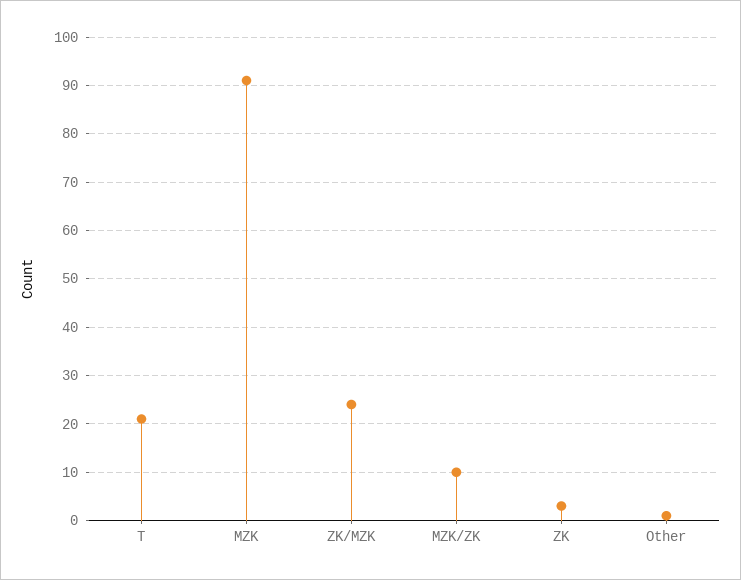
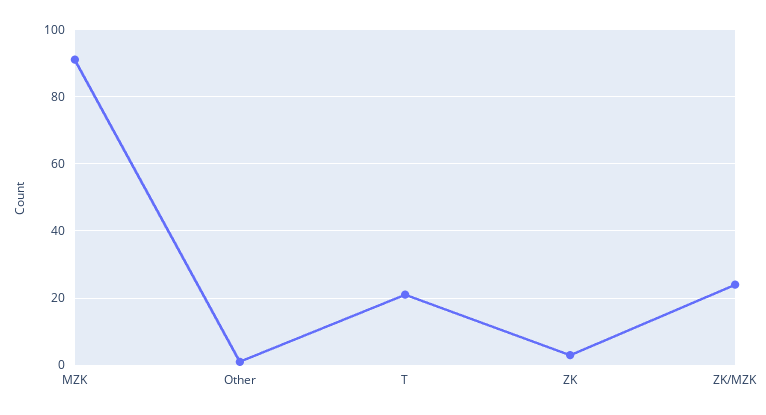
  {
    "T": 20,
    "MZK": 90,
    "ZK/MZK": 25,
-   "MZK/ZK": 10,
    "ZK": 5,
    "Other": 0
  }

